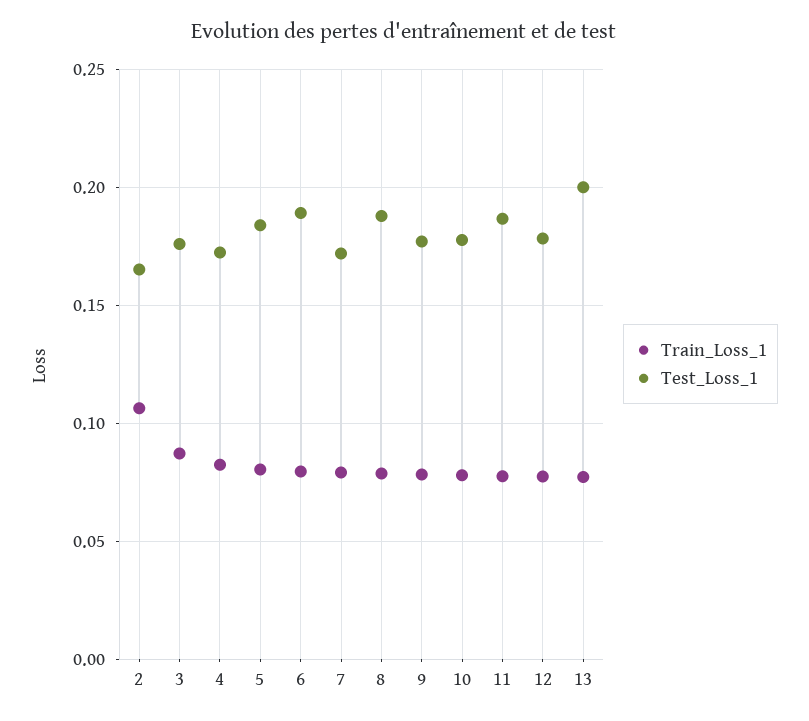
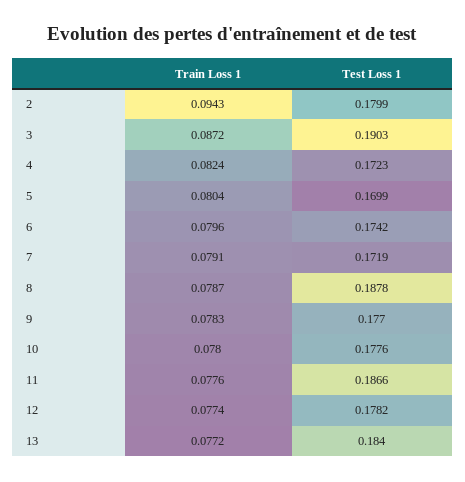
  {
    "Train_Loss_1": {
-     "2": 0.105,
+     "2": 0.0943,
      "3": 0.0872,
      "4": 0.0824,
      "5": 0.0804,
      "6": 0.0796,
      "7": 0.0791,
      "8": 0.0787,
      "9": 0.0783,
      "10": 0.078,
      "11": 0.0776,
      "12": 0.0774,
      "13": 0.0772
    },
    "Test_Loss_1": {
-     "2": 0.165,
+     "2": 0.1799,
-     "3": 0.175,
+     "3": 0.1903,
      "4": 0.1723,
-     "5": 0.185,
+     "5": 0.1699,
-     "6": 0.19,
+     "6": 0.1742,
      "7": 0.1719,
      "8": 0.1878,
      "9": 0.177,
      "10": 0.1776,
      "11": 0.1866,
      "12": 0.1782,
-     "13": 0.2
+     "13": 0.184
    }
  }

